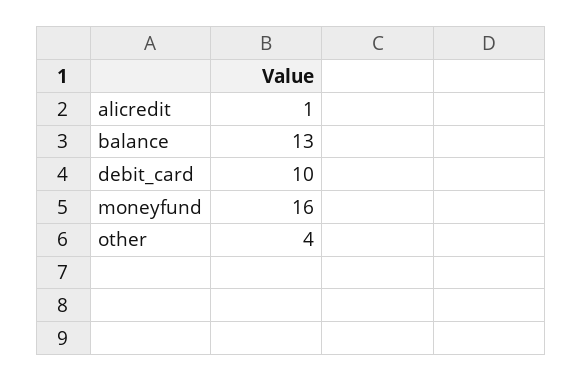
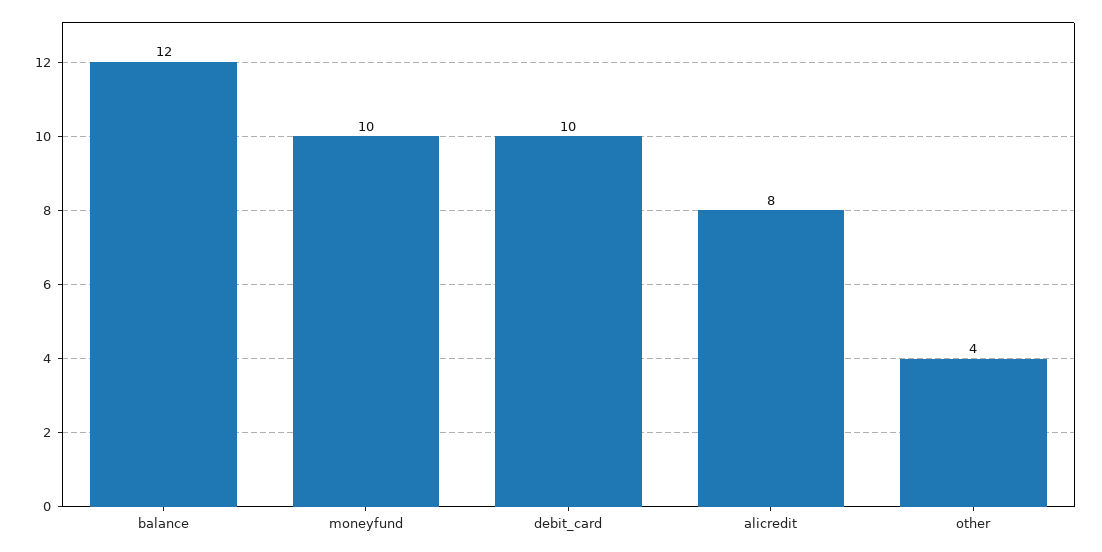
  {
-   "alicredit": 1,
+   "alicredit": 8,
-   "balance": 13,
+   "balance": 12,
    "debit_card": 10,
-   "moneyfund": 16,
+   "moneyfund": 10,
    "other": 4
  }

